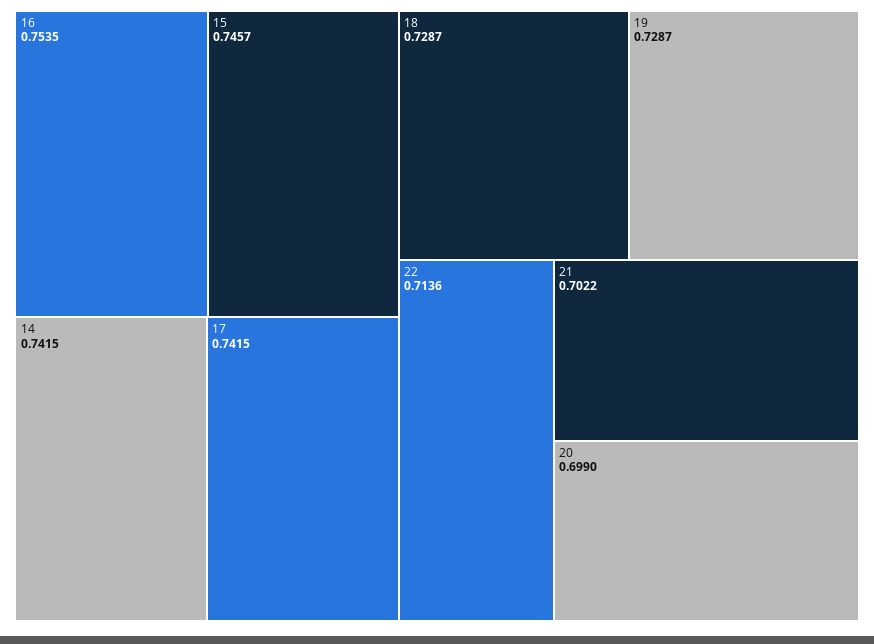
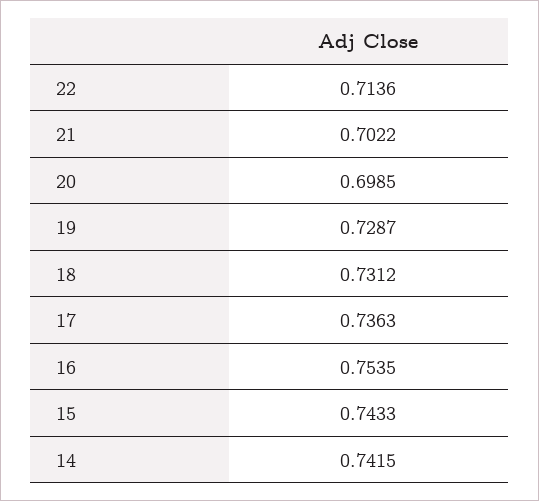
  {
    "16": 0.7535,
-   "15": 0.7457,
+   "15": 0.7433,
    "14": 0.7415,
-   "17": 0.7415,
+   "17": 0.7363,
-   "18": 0.7287,
+   "18": 0.7312,
    "19": 0.7287,
    "22": 0.7136,
    "21": 0.7022,
-   "20": 0.699
+   "20": 0.6985
  }

